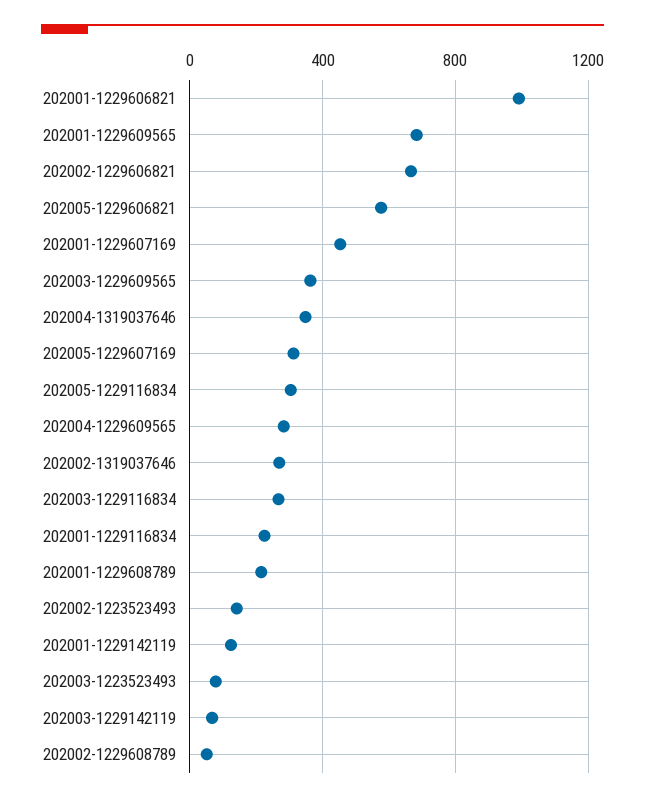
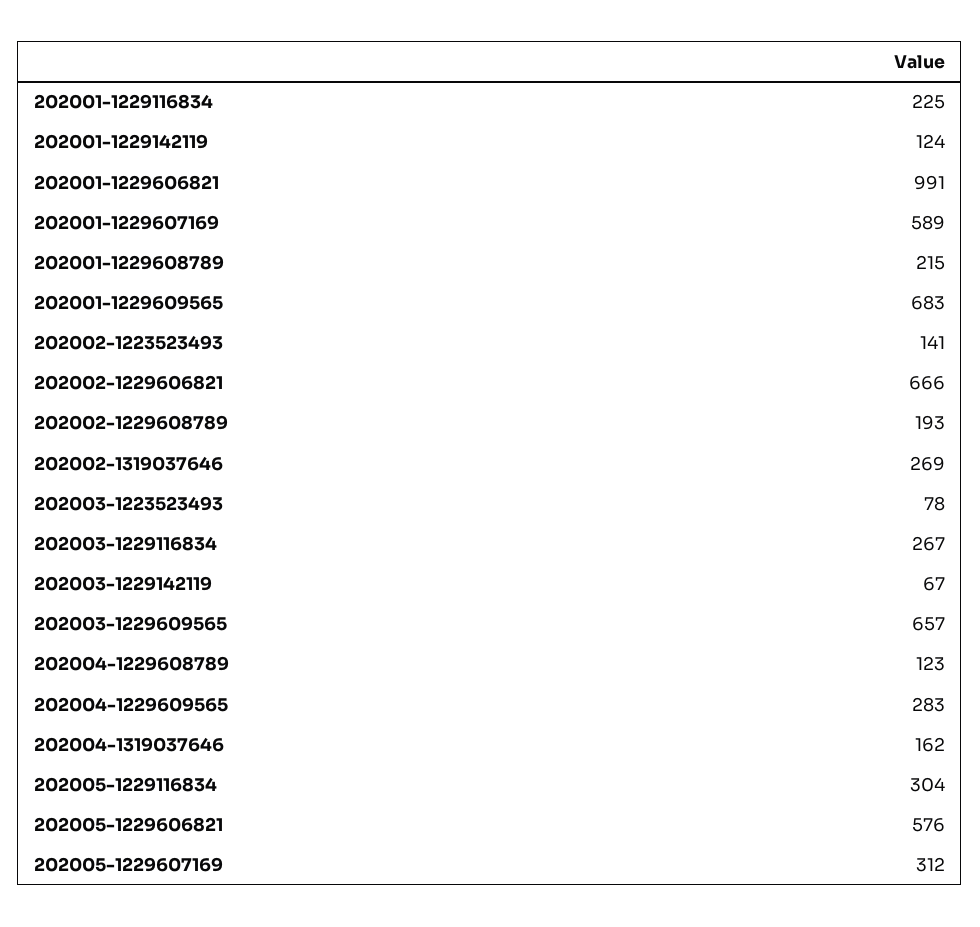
  {
    "202001-1229606821": 991,
    "202001-1229609565": 683,
    "202002-1229606821": 666,
    "202005-1229606821": 576,
-   "202001-1229607169": 450,
+   "202001-1229607169": 589,
-   "202003-1229609565": 350,
+   "202003-1229609565": 657,
-   "202004-1319037646": 350,
+   "202004-1319037646": 162,
    "202005-1229607169": 312,
    "202005-1229116834": 304,
    "202004-1229609565": 283,
    "202002-1319037646": 269,
    "202003-1229116834": 267,
    "202001-1229116834": 225,
    "202001-1229608789": 215,
    "202002-1223523493": 141,
    "202001-1229142119": 124,
    "202003-1223523493": 78,
    "202003-1229142119": 67,
-   "202002-1229608789": 50
+   "202002-1229608789": 193,
+   "202004-1229608789": 123
  }

